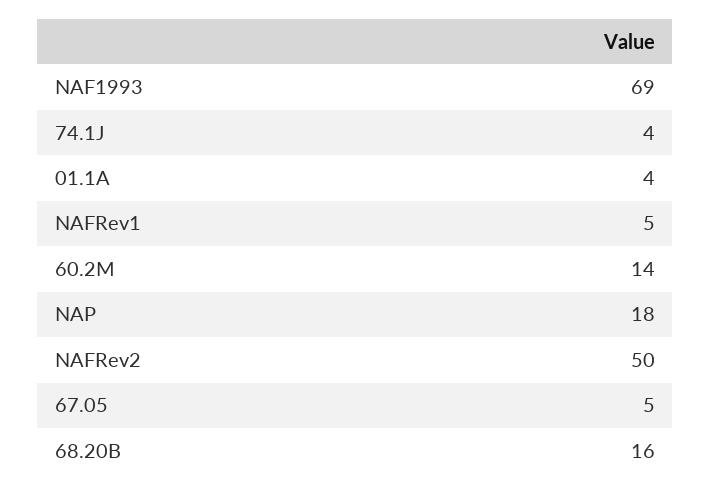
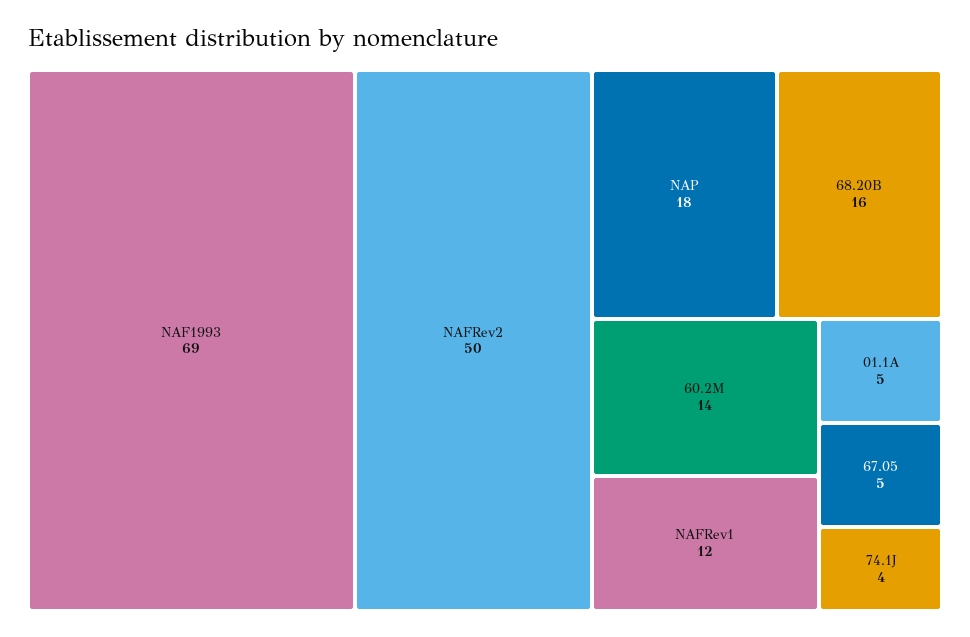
  {
    "NAF1993": 69,
    "74.1J": 4,
-   "01.1A": 4,
+   "01.1A": 5,
-   "NAFRev1": 5,
+   "NAFRev1": 12,
    "60.2M": 14,
    "NAP": 18,
    "NAFRev2": 50,
    "67.05": 5,
    "68.20B": 16
  }

